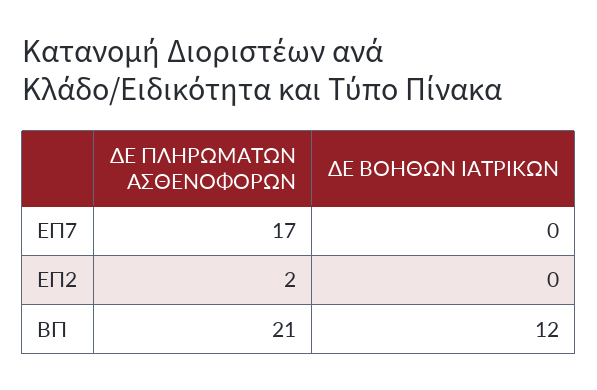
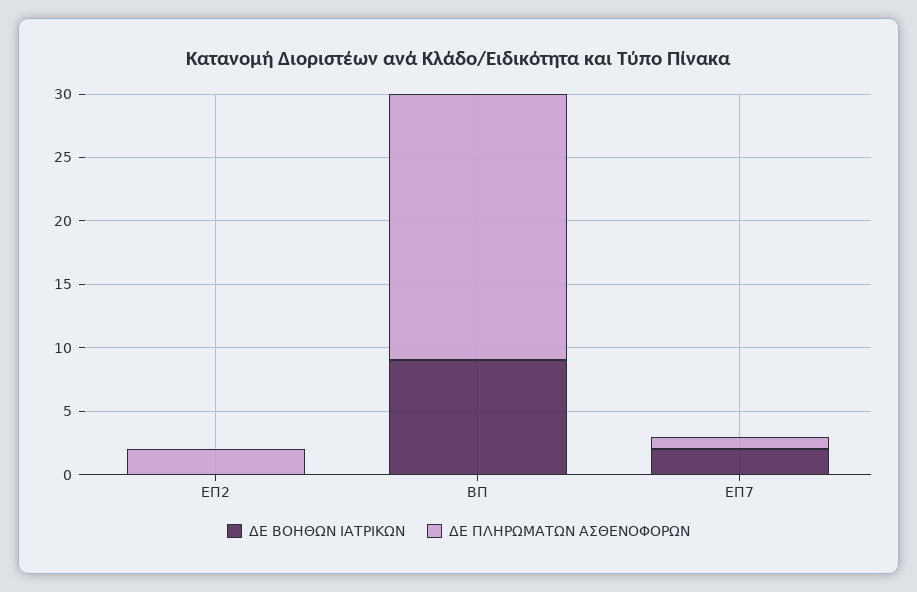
  {
    "ΔΕ ΠΛΗΡΩΜΑΤΩΝ ΑΣΘΕΝΟΦΟΡΩΝ": {
-     "ΕΠ7": 17,
+     "ΕΠ7": 1,
      "ΕΠ2": 2,
      "ΒΠ": 21
    },
    "ΔΕ ΒΟΗΘΩΝ ΙΑΤΡΙΚΩΝ": {
-     "ΕΠ7": 0,
+     "ΕΠ7": 2,
      "ΕΠ2": 0,
-     "ΒΠ": 12
+     "ΒΠ": 9
    }
  }

